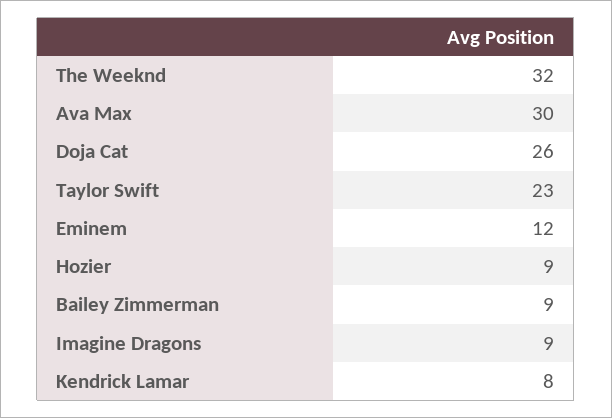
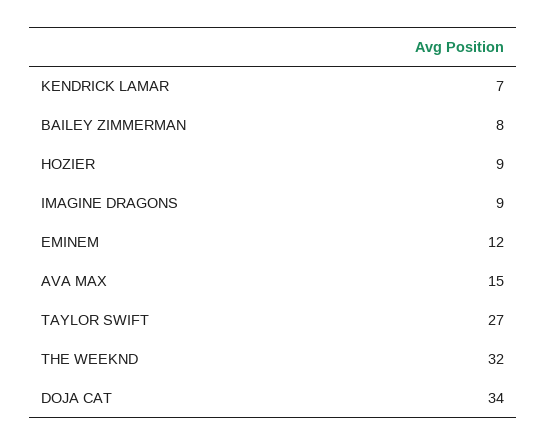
  {
    "The Weeknd": 32,
-   "Ava Max": 30,
+   "Ava Max": 15,
-   "Doja Cat": 26,
+   "Doja Cat": 34,
-   "Taylor Swift": 23,
+   "Taylor Swift": 27,
    "Eminem": 12,
    "Hozier": 9,
-   "Bailey Zimmerman": 9,
+   "Bailey Zimmerman": 8,
    "Imagine Dragons": 9,
-   "Kendrick Lamar": 8
+   "Kendrick Lamar": 7
  }

